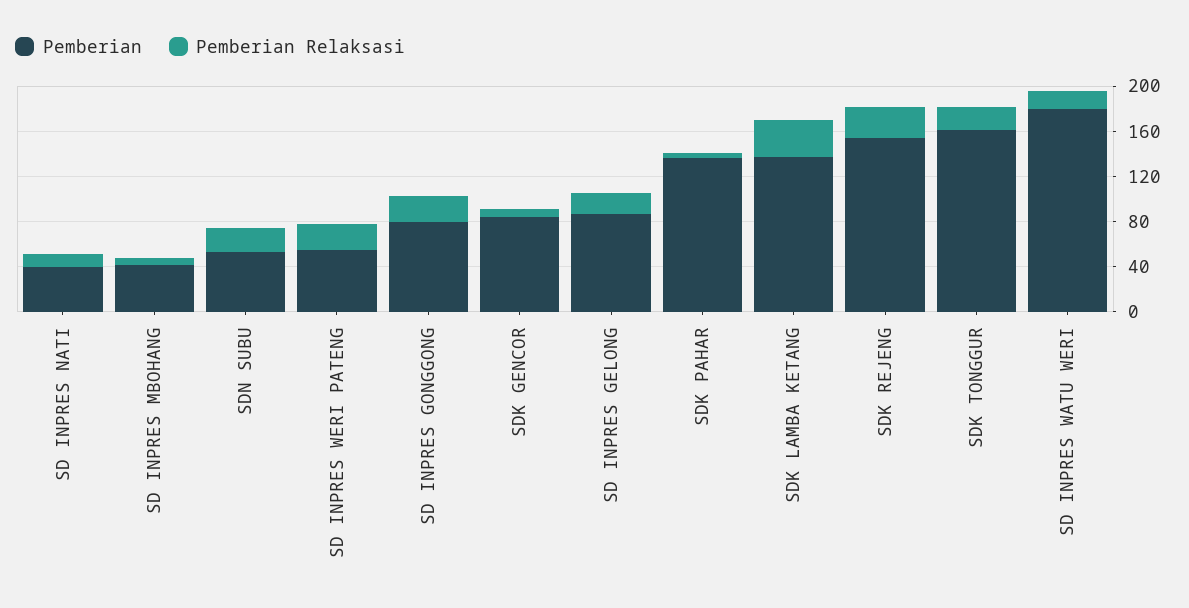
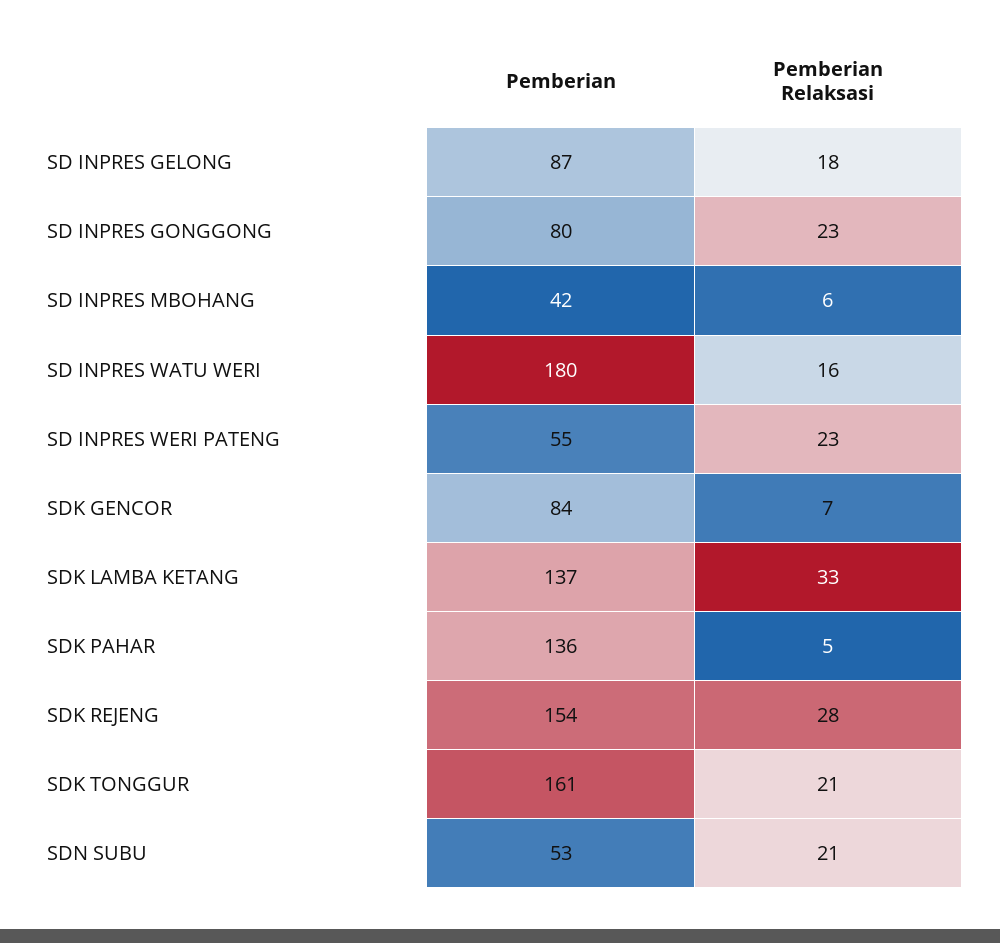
  {
    "Pemberian": {
-     "SD INPRES NATI": 40,
      "SD INPRES MBOHANG": 42,
      "SDN SUBU": 53,
      "SD INPRES WERI PATENG": 55,
      "SD INPRES GONGGONG": 80,
      "SDK GENCOR": 84,
      "SD INPRES GELONG": 87,
      "SDK PAHAR": 136,
      "SDK LAMBA KETANG": 137,
      "SDK REJENG": 154,
      "SDK TONGGUR": 161,
      "SD INPRES WATU WERI": 180
    },
    "Pemberian Relaksasi": {
-     "SD INPRES NATI": 10,
      "SD INPRES MBOHANG": 6,
      "SDN SUBU": 21,
      "SD INPRES WERI PATENG": 23,
      "SD INPRES GONGGONG": 23,
      "SDK GENCOR": 7,
      "SD INPRES GELONG": 18,
      "SDK PAHAR": 5,
      "SDK LAMBA KETANG": 33,
      "SDK REJENG": 28,
      "SDK TONGGUR": 21,
      "SD INPRES WATU WERI": 16
    }
  }

